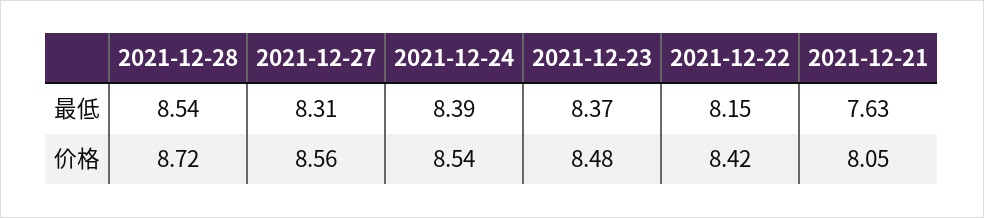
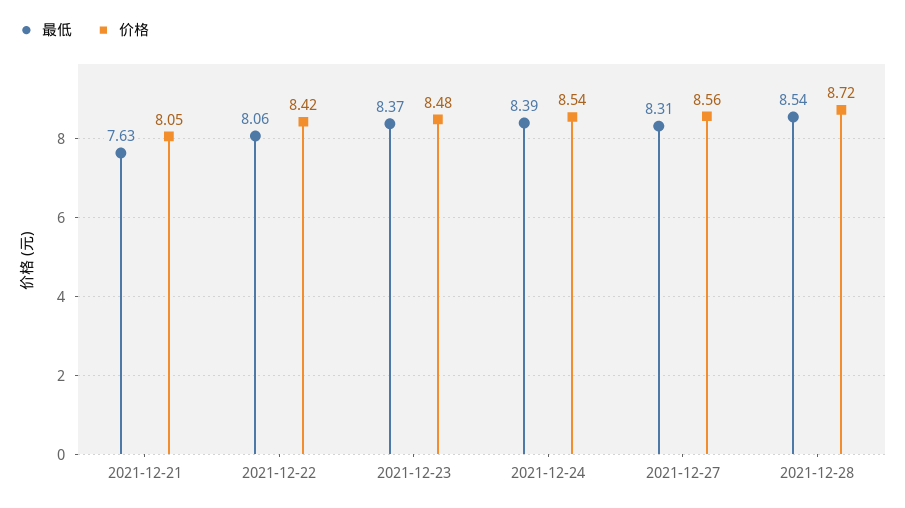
  {
    "最低": {
      "2021-12-28": 8.54,
      "2021-12-27": 8.31,
      "2021-12-24": 8.39,
      "2021-12-23": 8.37,
-     "2021-12-22": 8.15,
+     "2021-12-22": 8.06,
      "2021-12-21": 7.63
    },
    "价格": {
      "2021-12-28": 8.72,
      "2021-12-27": 8.56,
      "2021-12-24": 8.54,
      "2021-12-23": 8.48,
      "2021-12-22": 8.42,
      "2021-12-21": 8.05
    }
  }

